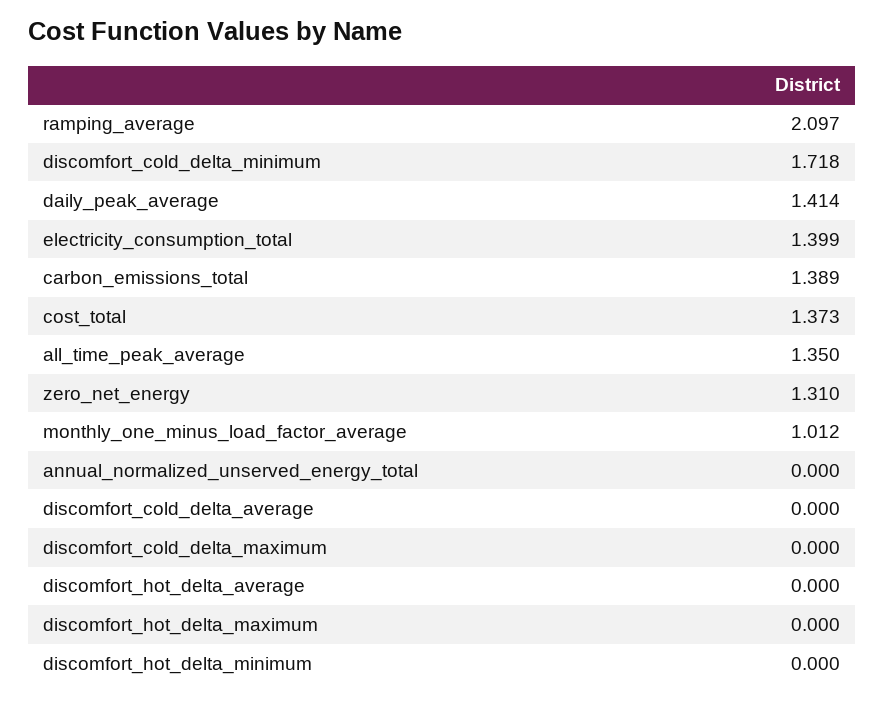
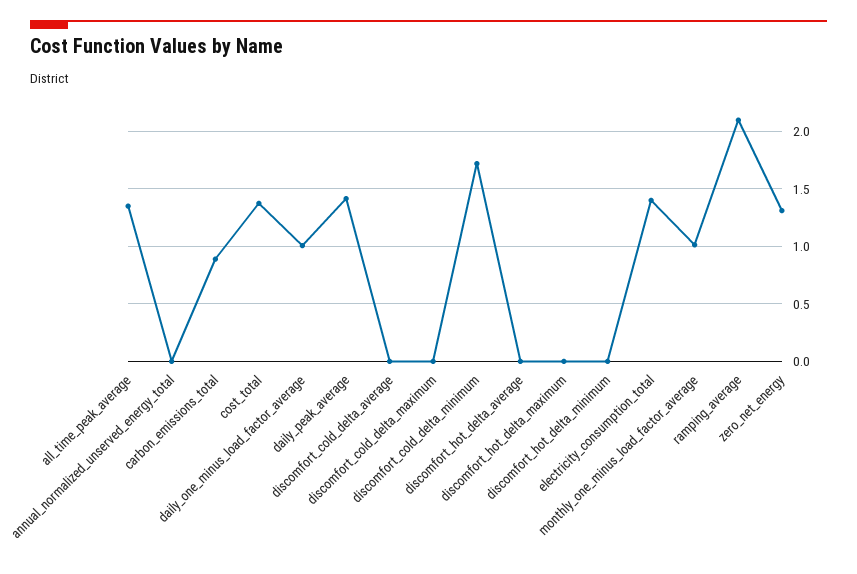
  {
    "ramping_average": 2.097,
    "discomfort_cold_delta_minimum": 1.718,
    "daily_peak_average": 1.414,
    "electricity_consumption_total": 1.399,
-   "carbon_emissions_total": 1.389,
+   "carbon_emissions_total": 0.9,
    "cost_total": 1.373,
    "all_time_peak_average": 1.35,
    "zero_net_energy": 1.31,
    "monthly_one_minus_load_factor_average": 1.012,
    "annual_normalized_unserved_energy_total": 0,
    "discomfort_cold_delta_average": 0,
    "discomfort_cold_delta_maximum": 0,
    "discomfort_hot_delta_average": 0,
    "discomfort_hot_delta_maximum": 0,
-   "discomfort_hot_delta_minimum": 0
+   "discomfort_hot_delta_minimum": 0,
+   "daily_one_minus_load_factor_average": 1
  }

